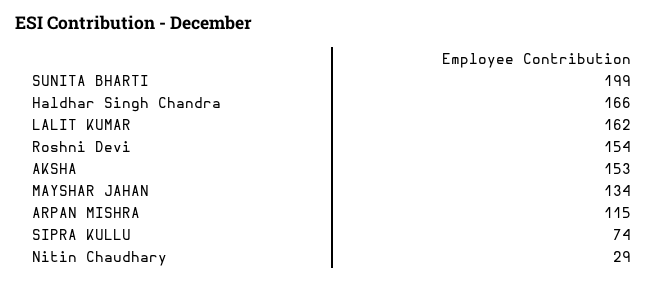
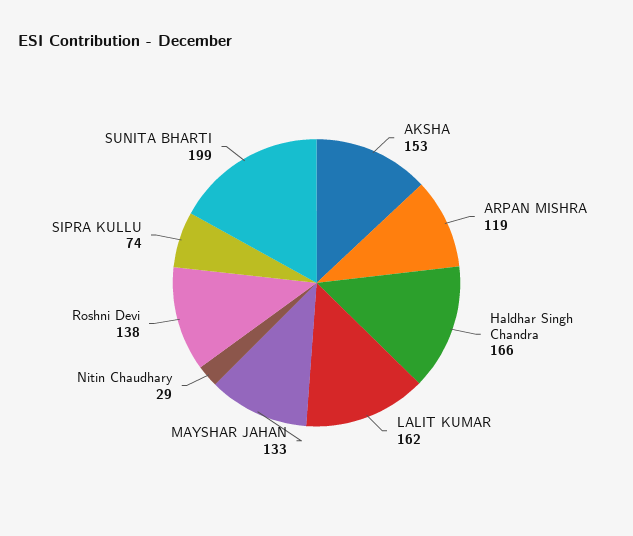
  {
    "SUNITA BHARTI": 199,
    "Haldhar Singh Chandra": 166,
    "LALIT KUMAR": 162,
-   "Roshni Devi": 154,
+   "Roshni Devi": 138,
    "AKSHA": 153,
-   "MAYSHAR JAHAN": 134,
+   "MAYSHAR JAHAN": 133,
-   "ARPAN MISHRA": 115,
+   "ARPAN MISHRA": 119,
    "SIPRA KULLU": 74,
    "Nitin Chaudhary": 29
  }

